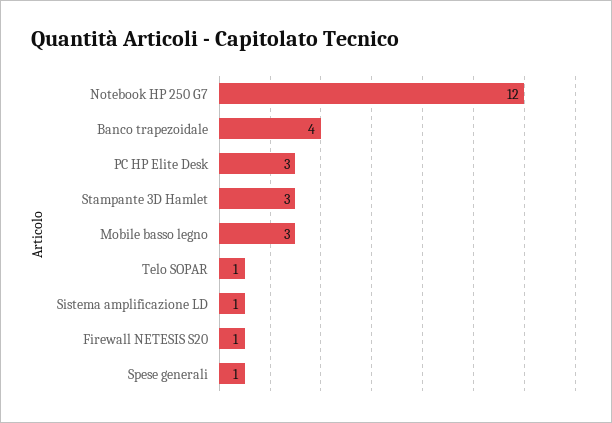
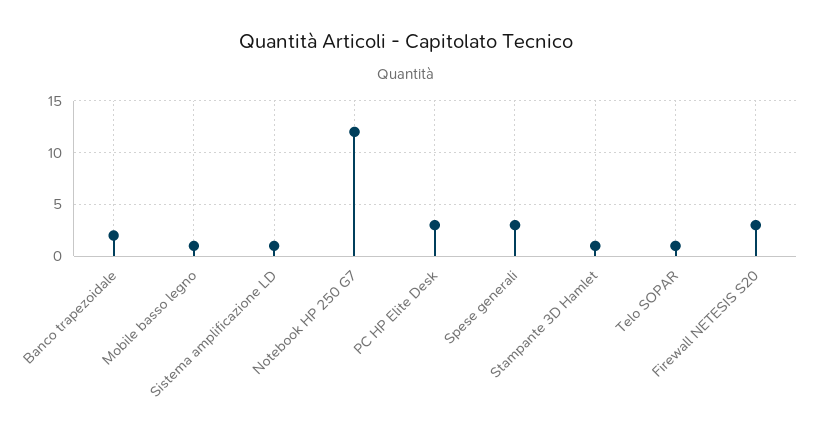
  {
    "Notebook HP 250 G7": 12,
-   "Banco trapezoidale": 4,
+   "Banco trapezoidale": 2,
    "PC HP Elite Desk": 3,
-   "Stampante 3D Hamlet": 3,
+   "Stampante 3D Hamlet": 1,
-   "Mobile basso legno": 3,
+   "Mobile basso legno": 1,
    "Telo SOPAR": 1,
    "Sistema amplificazione LD": 1,
-   "Firewall NETESIS S20": 1,
+   "Firewall NETESIS S20": 3,
-   "Spese generali": 1
+   "Spese generali": 3
  }

